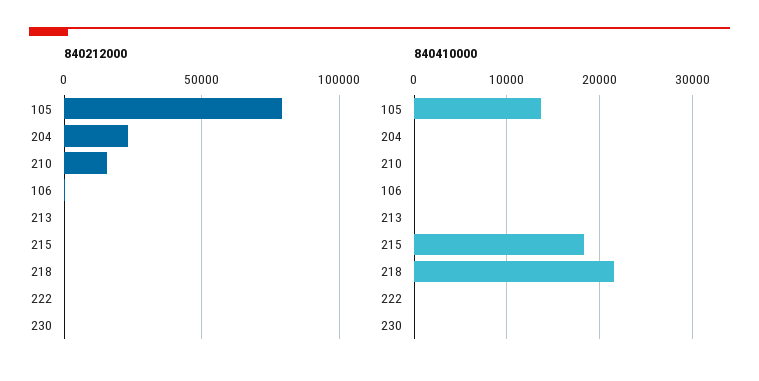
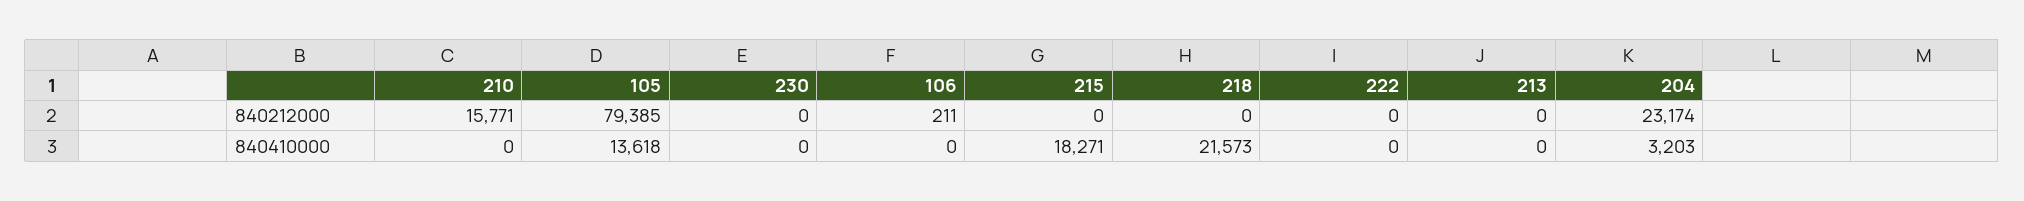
  {
    "840212000": {
      "105": 79385,
      "204": 23174,
      "210": 15771,
      "106": 211,
      "213": 0,
      "215": 0,
      "218": 0,
      "222": 0,
      "230": 0
    },
    "840410000": {
      "105": 13618,
-     "204": 0,
+     "204": 3203,
      "210": 0,
      "106": 0,
      "213": 0,
      "215": 18271,
      "218": 21573,
      "222": 0,
      "230": 0
    }
  }

